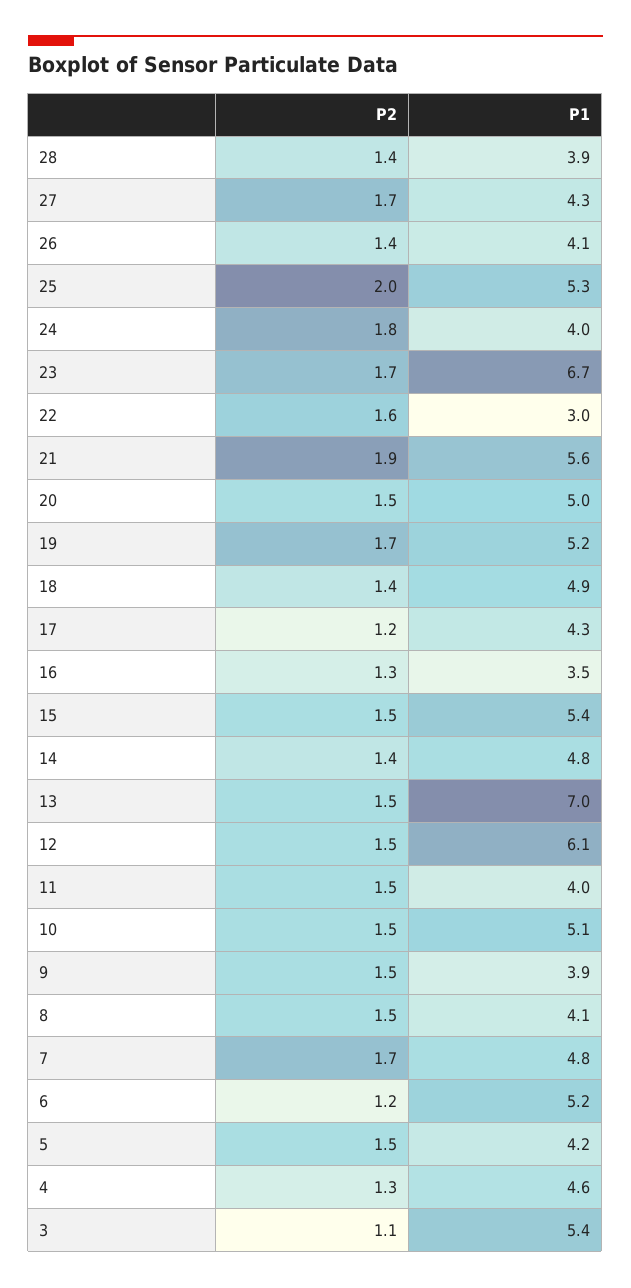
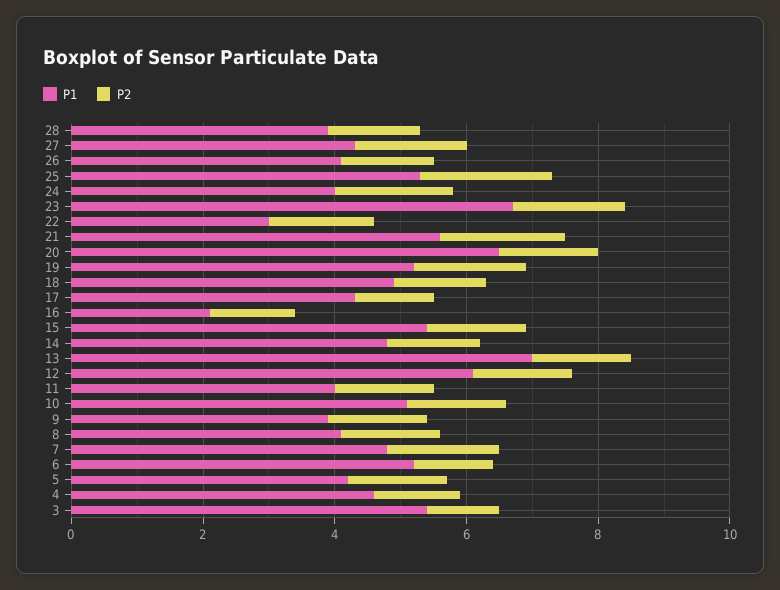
  {
    "P2": {
      "28": 1.4,
      "27": 1.7,
      "26": 1.4,
      "25": 2,
      "24": 1.8,
      "23": 1.7,
      "22": 1.6,
      "21": 1.9,
      "20": 1.5,
      "19": 1.7,
      "18": 1.4,
      "17": 1.2,
      "16": 1.3,
      "15": 1.5,
      "14": 1.4,
      "13": 1.5,
      "12": 1.5,
      "11": 1.5,
      "10": 1.5,
      "9": 1.5,
      "8": 1.5,
      "7": 1.7,
      "6": 1.2,
      "5": 1.5,
      "4": 1.3,
      "3": 1.1
    },
    "P1": {
      "28": 3.9,
      "27": 4.3,
      "26": 4.1,
      "25": 5.3,
      "24": 4,
      "23": 6.7,
      "22": 3,
      "21": 5.6,
-     "20": 5,
+     "20": 6.5,
      "19": 5.2,
      "18": 4.9,
      "17": 4.3,
-     "16": 3.5,
+     "16": 2,
      "15": 5.4,
      "14": 4.8,
      "13": 7,
      "12": 6.1,
      "11": 4,
      "10": 5.1,
      "9": 3.9,
      "8": 4.1,
      "7": 4.8,
      "6": 5.2,
      "5": 4.2,
      "4": 4.6,
      "3": 5.4
    }
  }

